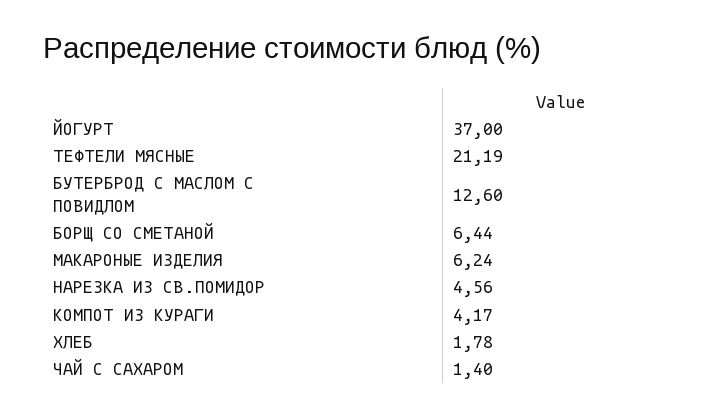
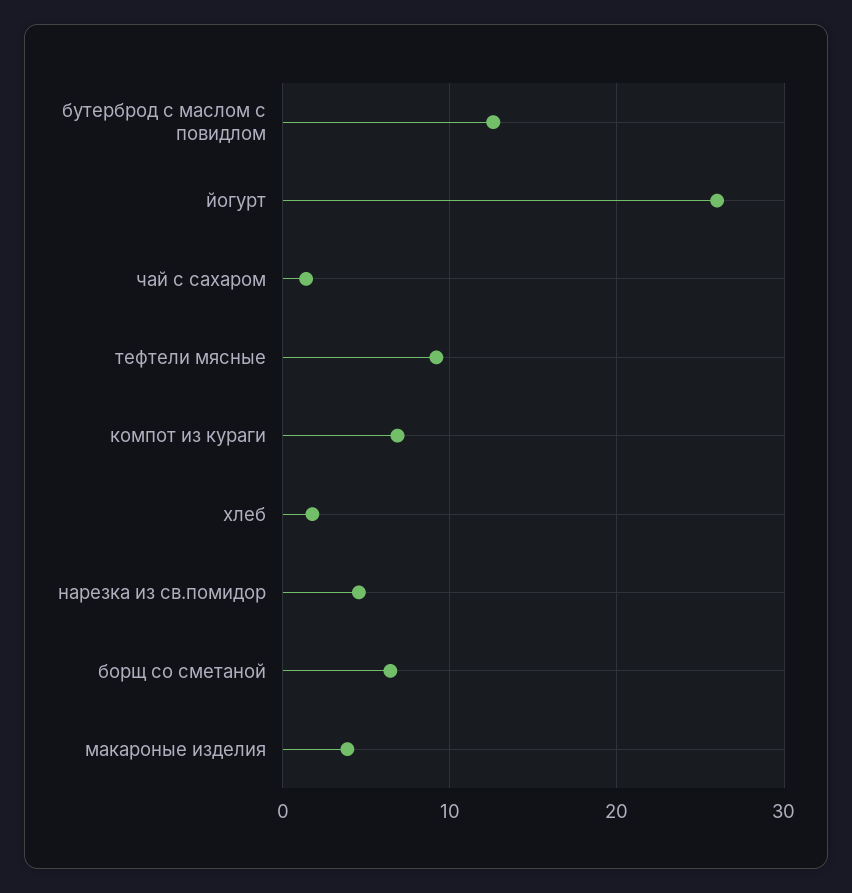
  {
-   "ЙОГУРТ": 37,
+   "ЙОГУРТ": 26,
-   "ТЕФТЕЛИ МЯСНЫЕ": 21.19,
+   "ТЕФТЕЛИ МЯСНЫЕ": 9,
    "БУТЕРБРОД С МАСЛОМ С ПОВИДЛОМ": 12.6,
    "БОРЩ СО СМЕТАНОЙ": 6.44,
-   "МАКАРОНЫЕ ИЗДЕЛИЯ": 6.24,
+   "МАКАРОНЫЕ ИЗДЕЛИЯ": 4,
    "НАРЕЗКА ИЗ СВ.ПОМИДОР": 4.56,
-   "КОМПОТ ИЗ КУРАГИ": 4.17,
+   "КОМПОТ ИЗ КУРАГИ": 7,
    "ХЛЕБ": 1.78,
    "ЧАЙ С САХАРОМ": 1.4
  }

